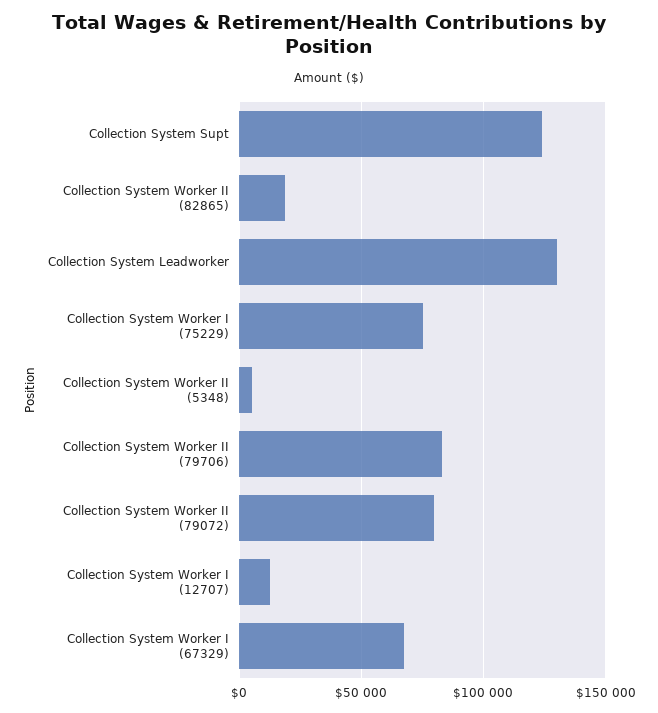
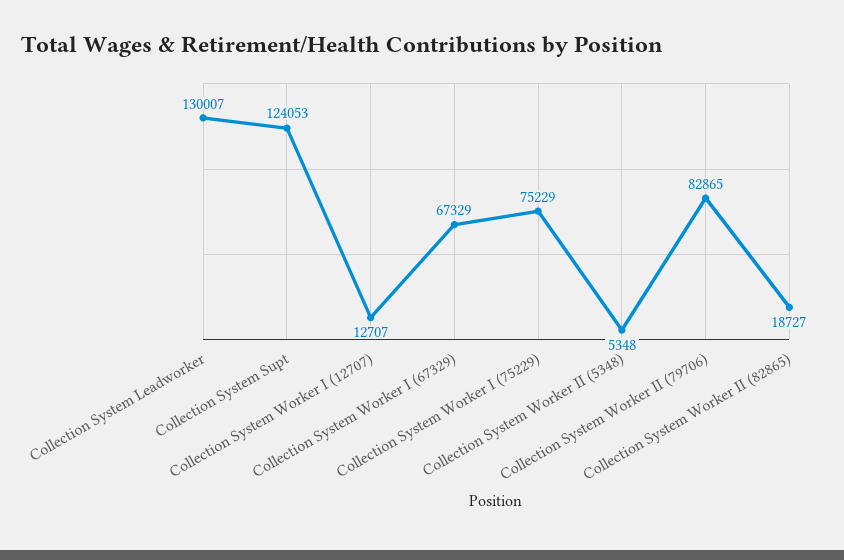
  {
    "Collection System Supt": 124053,
    "Collection System Worker II (82865)": 18727,
    "Collection System Leadworker": 130007,
    "Collection System Worker I (75229)": 75229,
    "Collection System Worker II (5348)": 5348,
    "Collection System Worker II (79706)": 82865,
-   "Collection System Worker II (79072)": 80000,
    "Collection System Worker I (12707)": 12707,
    "Collection System Worker I (67329)": 67329
  }

